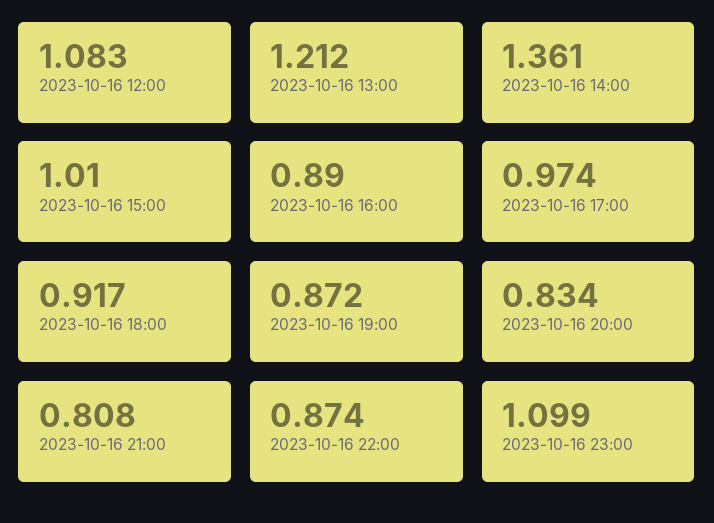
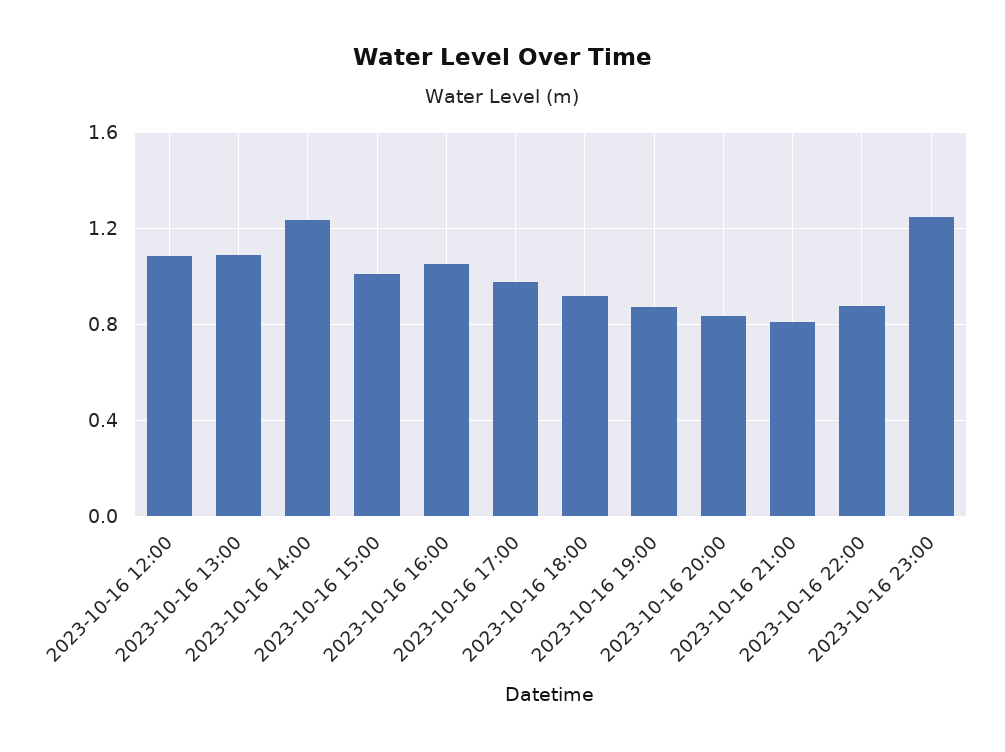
  {
    "2023-10-16 12:00": 1.083,
-   "2023-10-16 13:00": 1.212,
+   "2023-10-16 13:00": 1.1,
-   "2023-10-16 14:00": 1.361,
+   "2023-10-16 14:00": 1.25,
    "2023-10-16 15:00": 1.01,
-   "2023-10-16 16:00": 0.89,
+   "2023-10-16 16:00": 1.05,
    "2023-10-16 17:00": 0.974,
    "2023-10-16 18:00": 0.917,
    "2023-10-16 19:00": 0.872,
    "2023-10-16 20:00": 0.834,
    "2023-10-16 21:00": 0.808,
    "2023-10-16 22:00": 0.874,
-   "2023-10-16 23:00": 1.099
+   "2023-10-16 23:00": 1.25
  }

